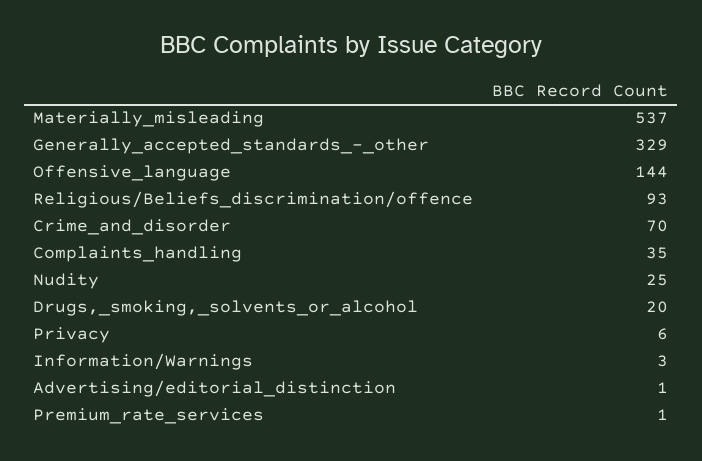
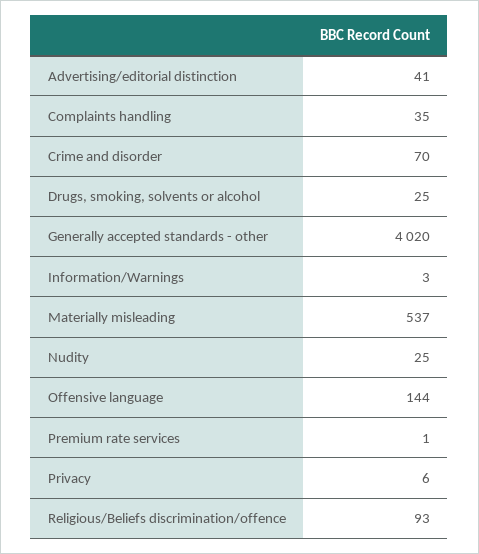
  {
    "Materially_misleading": 537,
-   "Generally_accepted_standards_-_other": 329,
+   "Generally_accepted_standards_-_other": 4020,
    "Offensive_language": 144,
    "Religious/Beliefs_discrimination/offence": 93,
    "Crime_and_disorder": 70,
    "Complaints_handling": 35,
    "Nudity": 25,
-   "Drugs,_smoking,_solvents_or_alcohol": 20,
+   "Drugs,_smoking,_solvents_or_alcohol": 25,
    "Privacy": 6,
    "Information/Warnings": 3,
-   "Advertising/editorial_distinction": 1,
+   "Advertising/editorial_distinction": 41,
    "Premium_rate_services": 1
  }

